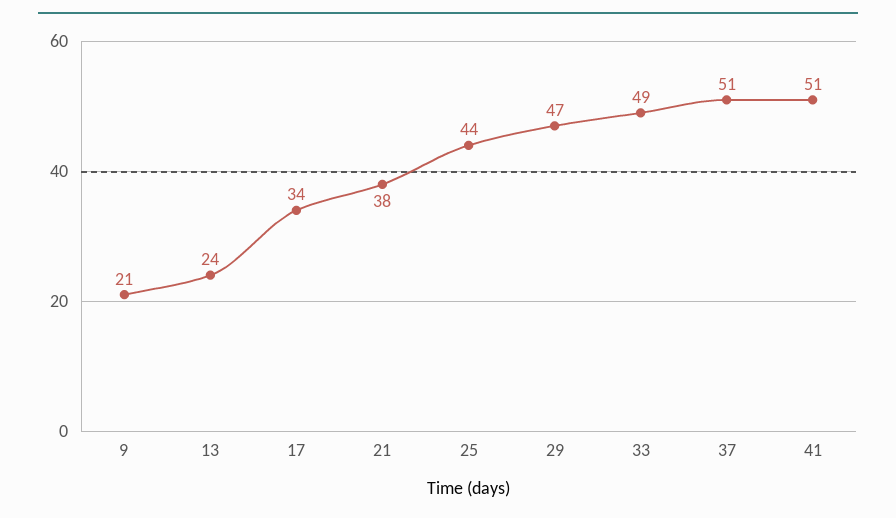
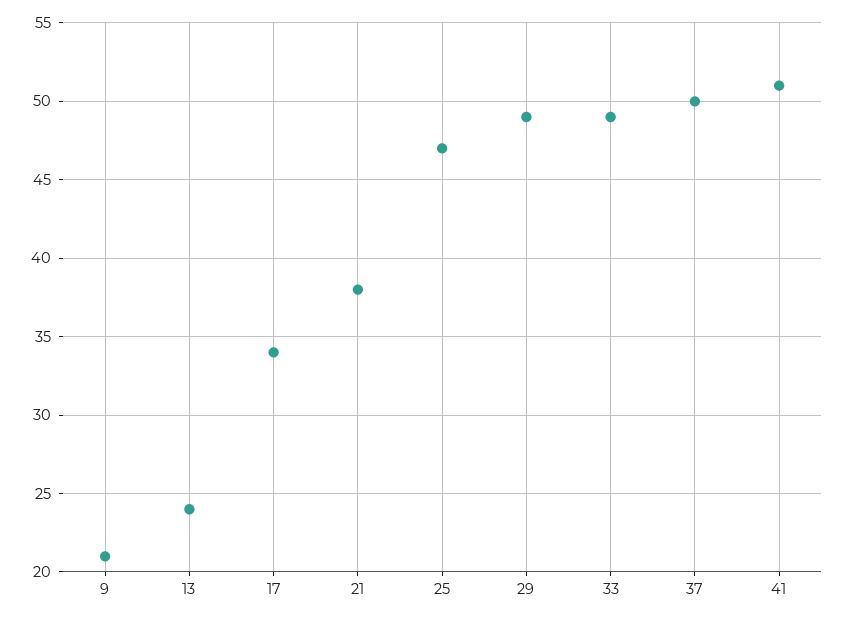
  {
    "9": 21,
    "13": 24,
    "17": 34,
    "21": 38,
-   "25": 44,
+   "25": 47,
-   "29": 47,
+   "29": 49,
    "33": 49,
-   "37": 51,
+   "37": 50,
    "41": 51
  }

